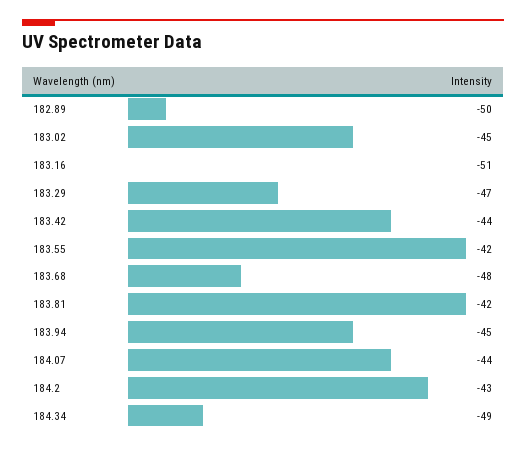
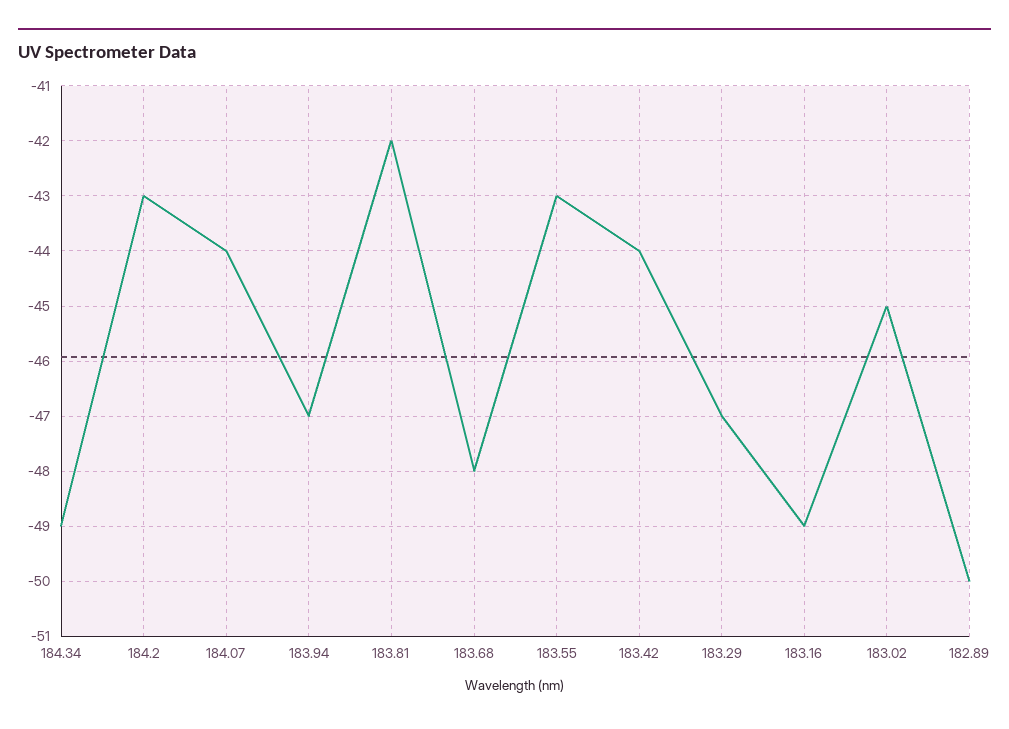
  {
    "182.89": -50,
    "183.02": -45,
-   "183.16": -51,
+   "183.16": -49,
    "183.29": -47,
    "183.42": -44,
-   "183.55": -42,
+   "183.55": -43,
    "183.68": -48,
    "183.81": -42,
-   "183.94": -45,
+   "183.94": -47,
    "184.07": -44,
    "184.2": -43,
    "184.34": -49
  }

